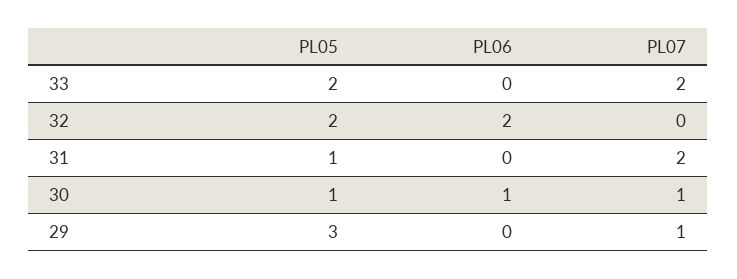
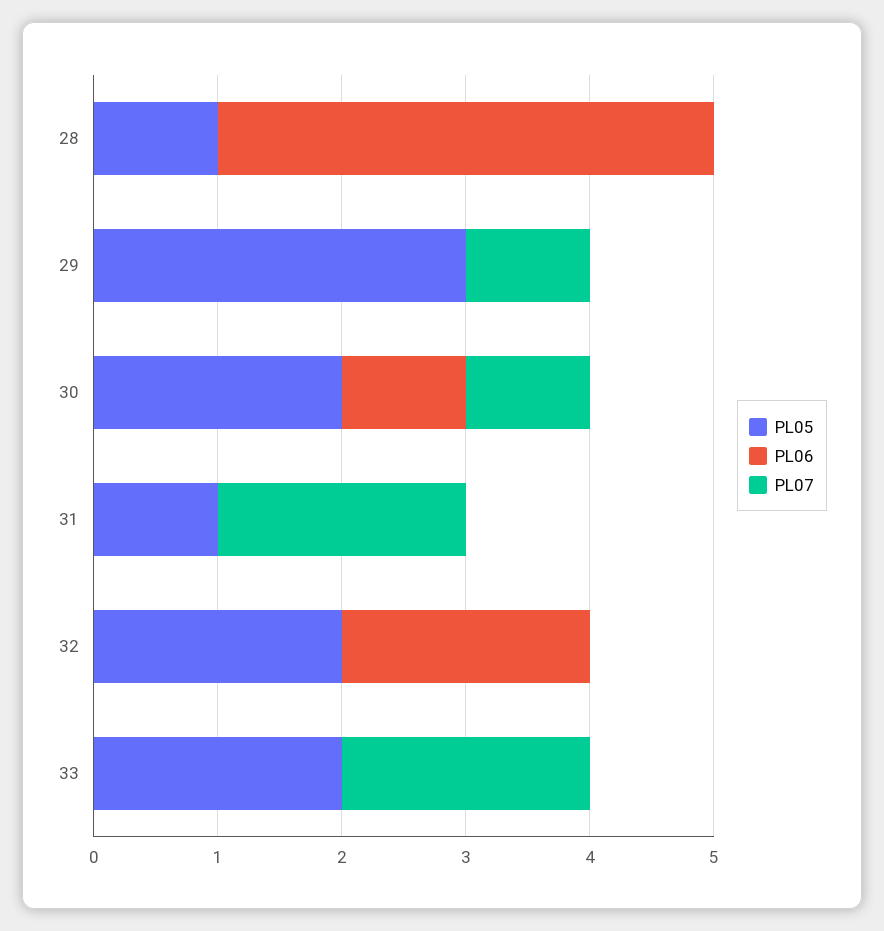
  {
    "PL05": {
      "33": 2,
      "32": 2,
      "31": 1,
-     "30": 1,
+     "30": 2,
-     "29": 3
+     "29": 3,
+     "28": 1
    },
    "PL06": {
      "33": 0,
      "32": 2,
      "31": 0,
      "30": 1,
-     "29": 0
+     "29": 0,
+     "28": 4
    },
    "PL07": {
      "33": 2,
      "32": 0,
      "31": 2,
      "30": 1,
-     "29": 1
+     "29": 1,
+     "28": 0
    }
  }

